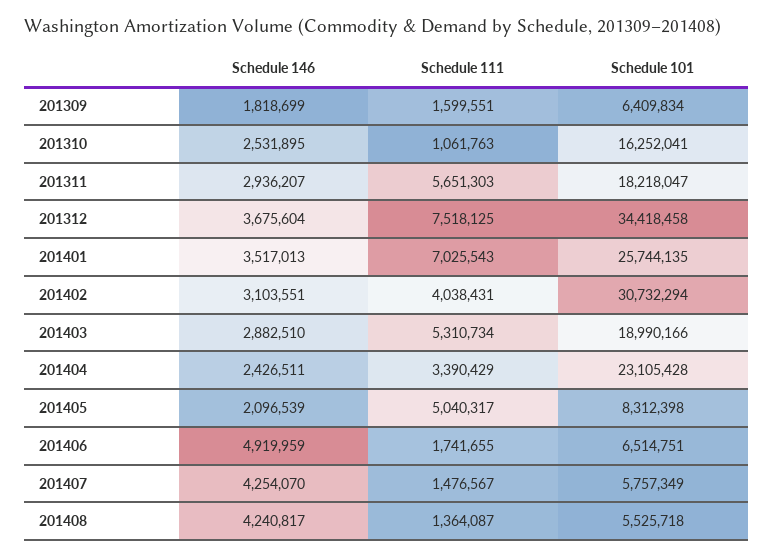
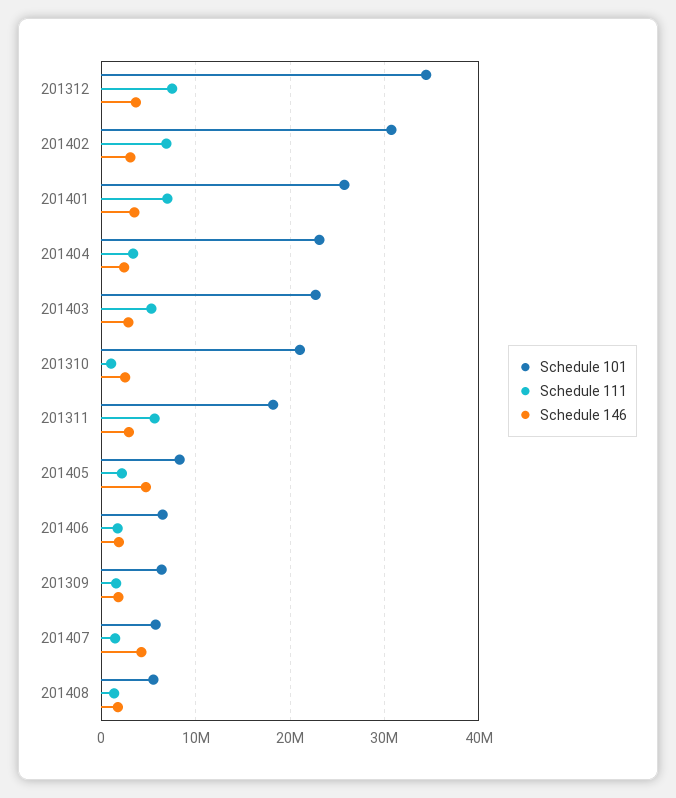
  {
    "Schedule 146": {
      "201309": 1818699,
      "201310": 2531895,
      "201311": 2936207,
      "201312": 3675604,
      "201401": 3517013,
      "201402": 3103551,
      "201403": 2882510,
      "201404": 2426511,
-     "201405": 2096539,
+     "201405": 5000000,
-     "201406": 4919959,
+     "201406": 2000000,
      "201407": 4254070,
-     "201408": 4240817
+     "201408": 2000000
    },
    "Schedule 111": {
      "201309": 1599551,
      "201310": 1061763,
      "201311": 5651303,
      "201312": 7518125,
      "201401": 7025543,
-     "201402": 4038431,
+     "201402": 7000000,
      "201403": 5310734,
      "201404": 3390429,
-     "201405": 5040317,
+     "201405": 2000000,
      "201406": 1741655,
      "201407": 1476567,
      "201408": 1364087
    },
    "Schedule 101": {
      "201309": 6409834,
-     "201310": 16252041,
+     "201310": 21000000,
      "201311": 18218047,
      "201312": 34418458,
      "201401": 25744135,
      "201402": 30732294,
-     "201403": 18990166,
+     "201403": 23000000,
      "201404": 23105428,
      "201405": 8312398,
      "201406": 6514751,
      "201407": 5757349,
      "201408": 5525718
    }
  }

